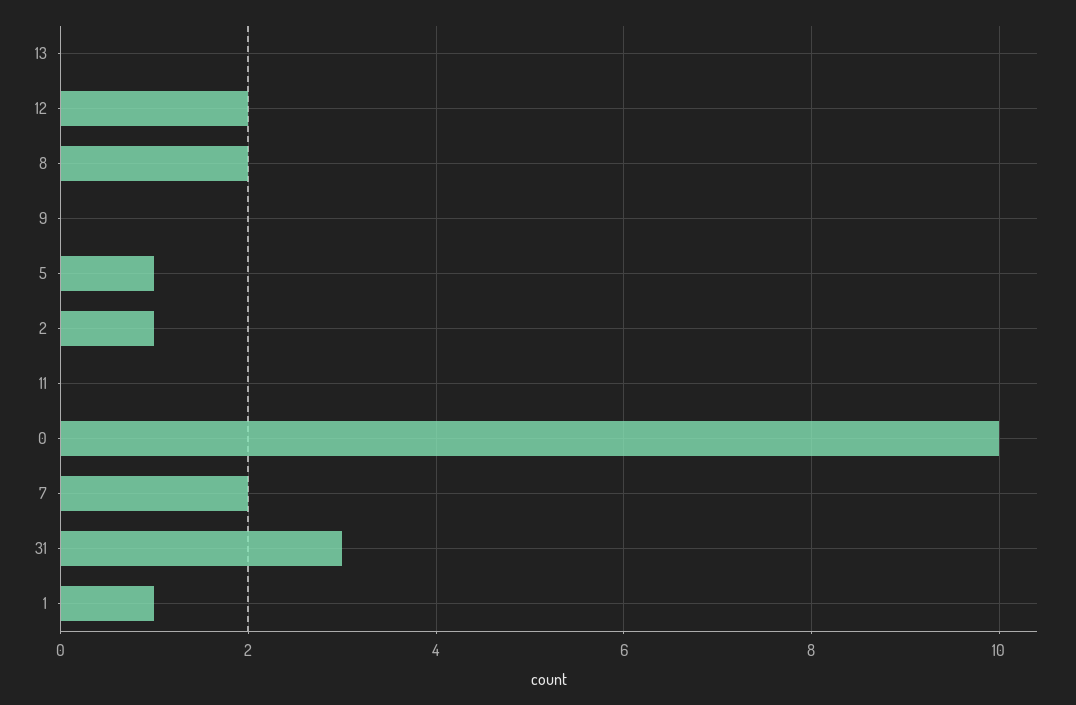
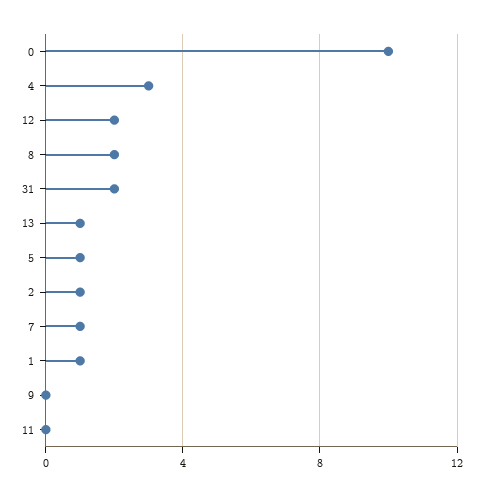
  {
-   "13": 0,
+   "13": 1,
    "12": 2,
    "8": 2,
    "9": 0,
    "5": 1,
    "2": 1,
    "11": 0,
    "0": 10,
-   "7": 2,
+   "7": 1,
-   "31": 3,
+   "31": 2,
-   "1": 1
+   "1": 1,
+   "4": 3
  }

